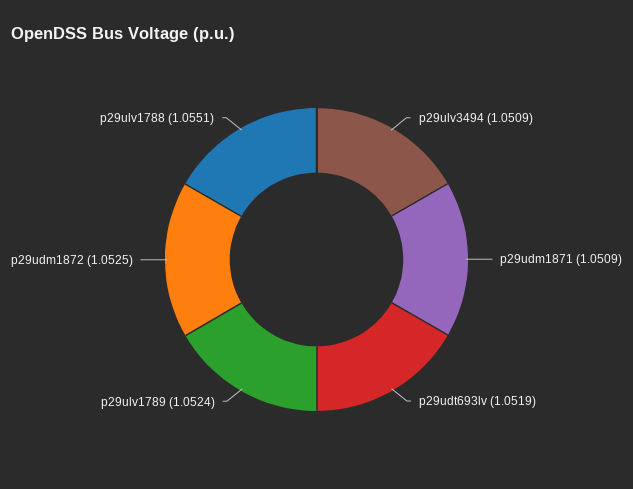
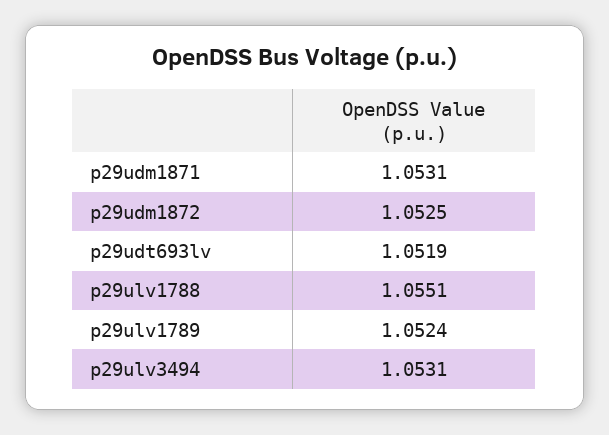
  {
-   "p29ulv3494": 1.0509,
+   "p29ulv3494": 1.0531,
-   "p29udm1871": 1.0509,
+   "p29udm1871": 1.0531,
    "p29udt693lv": 1.0519,
    "p29ulv1789": 1.0524,
    "p29udm1872": 1.0525,
    "p29ulv1788": 1.0551
  }

